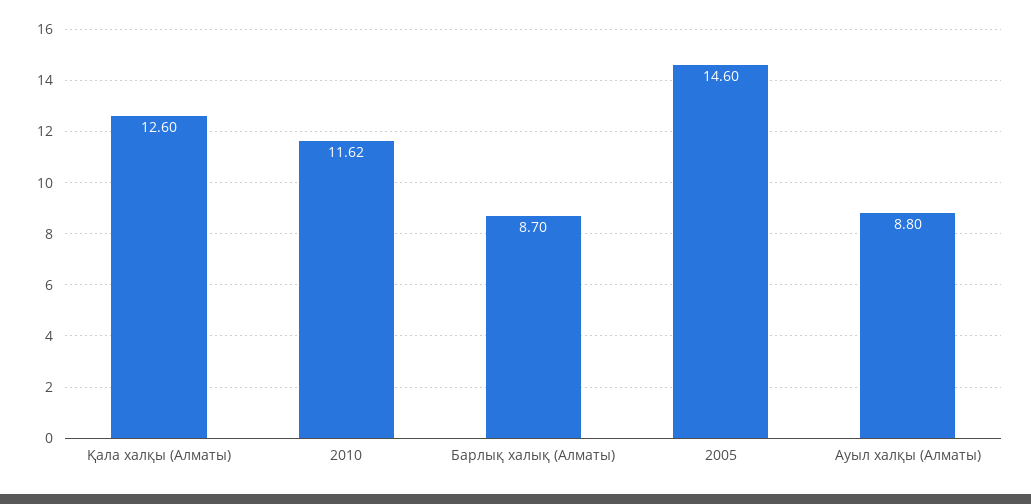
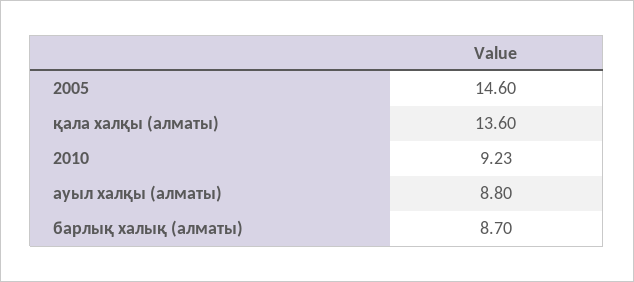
  {
-   "Қала халқы (Алматы)": 12.6,
+   "Қала халқы (Алматы)": 13.6,
-   "2010": 11.62,
+   "2010": 9.23,
    "Барлық халық (Алматы)": 8.7,
    "2005": 14.6,
    "Ауыл халқы (Алматы)": 8.8
  }

